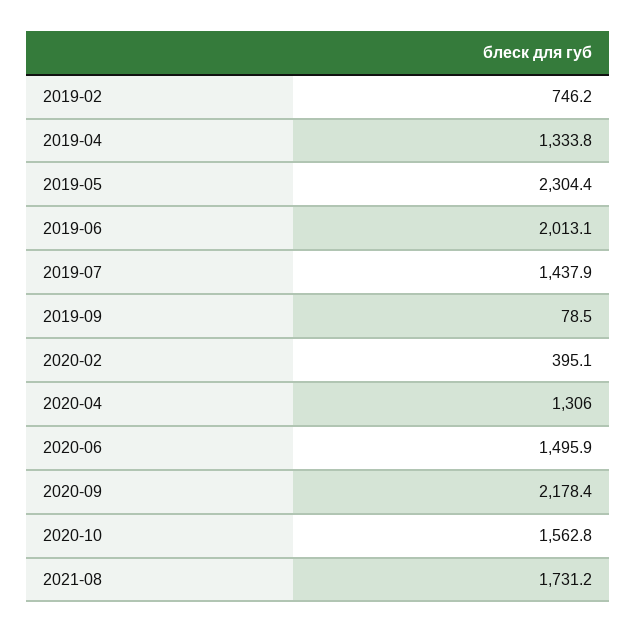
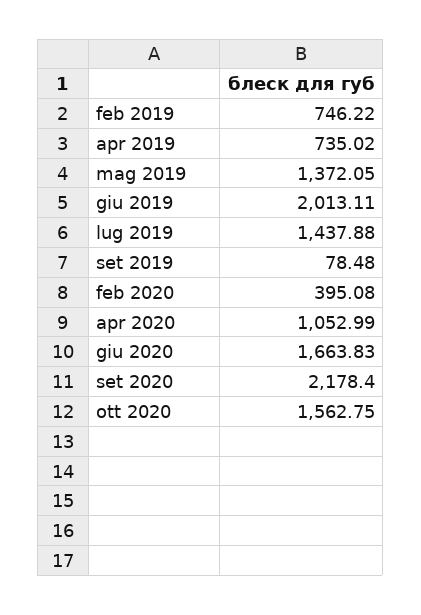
  {
    "2019-02": 746.22,
-   "2019-04": 1333.8,
+   "2019-04": 735.02,
-   "2019-05": 2304.4,
+   "2019-05": 1372.05,
    "2019-06": 2013.11,
    "2019-07": 1437.88,
    "2019-09": 78.48,
    "2020-02": 395.08,
-   "2020-04": 1306,
+   "2020-04": 1052.99,
-   "2020-06": 1495.9,
+   "2020-06": 1663.83,
    "2020-09": 2178.4,
-   "2020-10": 1562.75,
+   "2020-10": 1562.75
-   "2021-08": 1731.2
  }

